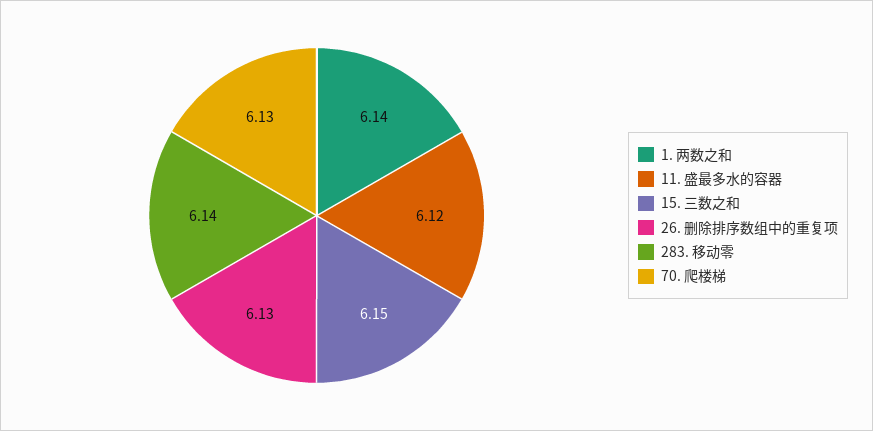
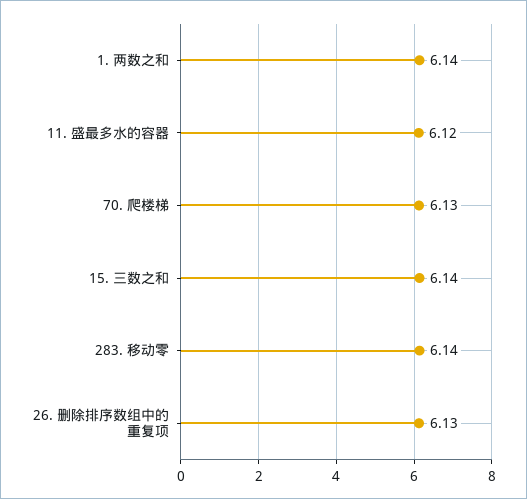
  {
    "1. 两数之和": 6.14,
    "11. 盛最多水的容器": 6.12,
-   "15. 三数之和": 6.15,
+   "15. 三数之和": 6.14,
    "26. 删除排序数组中的重复项": 6.13,
    "283. 移动零": 6.14,
    "70. 爬楼梯": 6.13
  }

